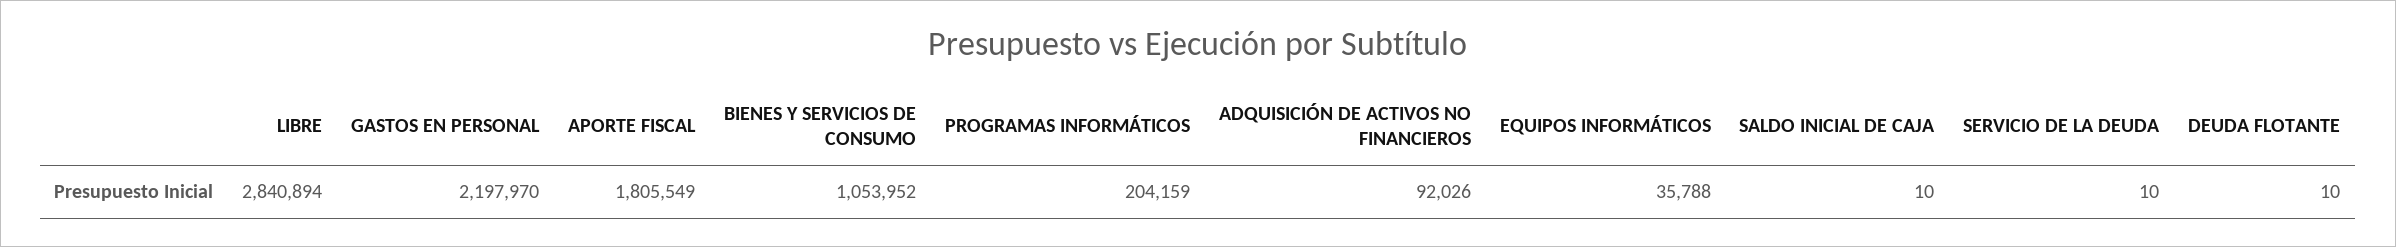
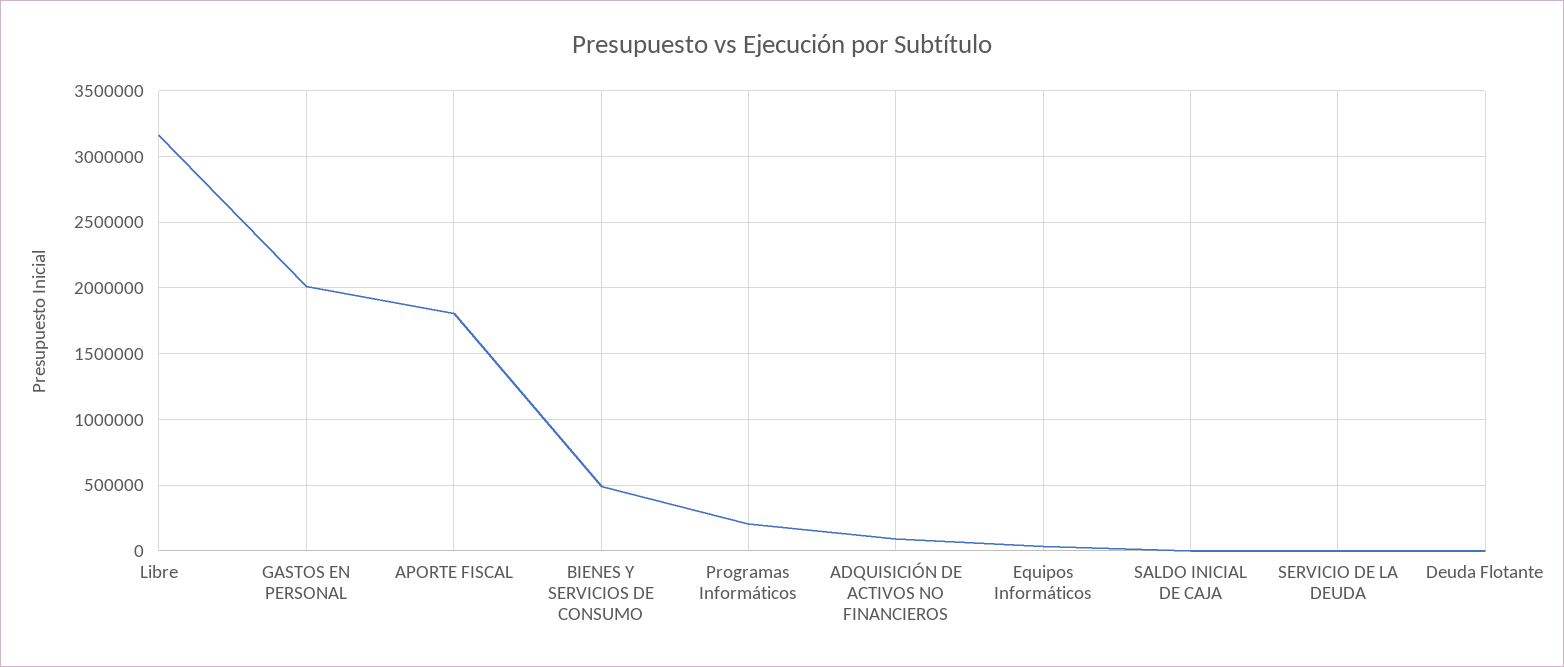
  {
-   "LIBRE": 2840894,
+   "LIBRE": 3150000,
-   "GASTOS EN PERSONAL": 2197970,
+   "GASTOS EN PERSONAL": 2000000,
    "APORTE FISCAL": 1805549,
-   "BIENES Y SERVICIOS DE CONSUMO": 1053952,
+   "BIENES Y SERVICIOS DE CONSUMO": 500000,
    "PROGRAMAS INFORMÁTICOS": 204159,
    "ADQUISICIÓN DE ACTIVOS NO FINANCIEROS": 92026,
    "EQUIPOS INFORMÁTICOS": 35788,
    "SALDO INICIAL DE CAJA": 10,
    "SERVICIO DE LA DEUDA": 10,
    "DEUDA FLOTANTE": 10
  }

